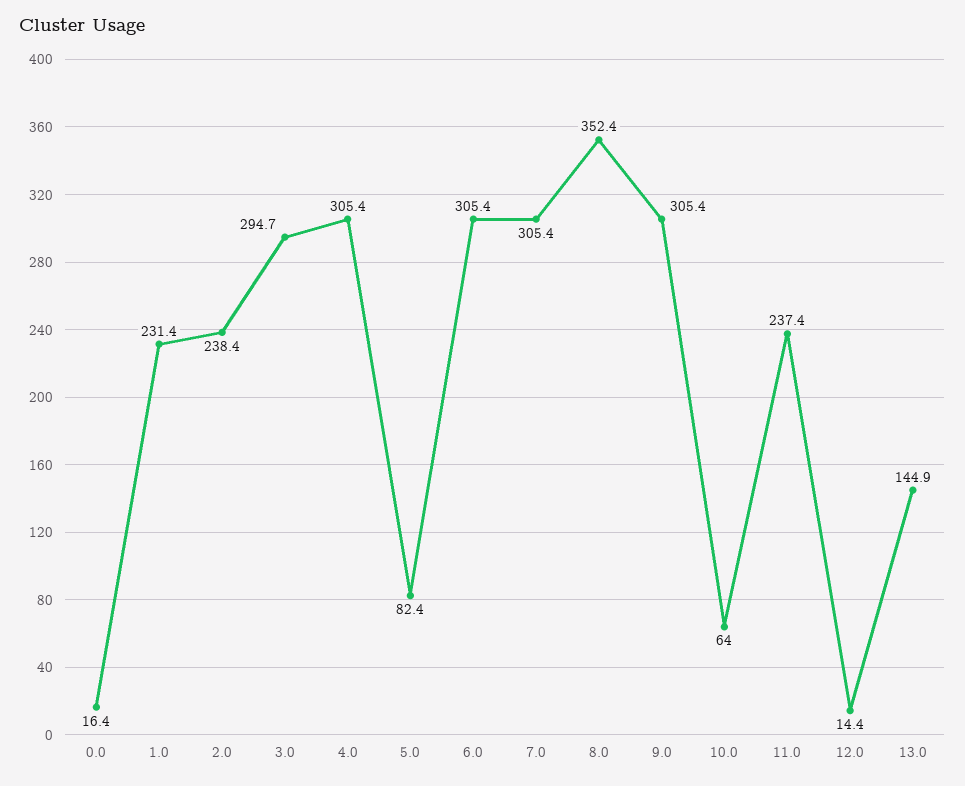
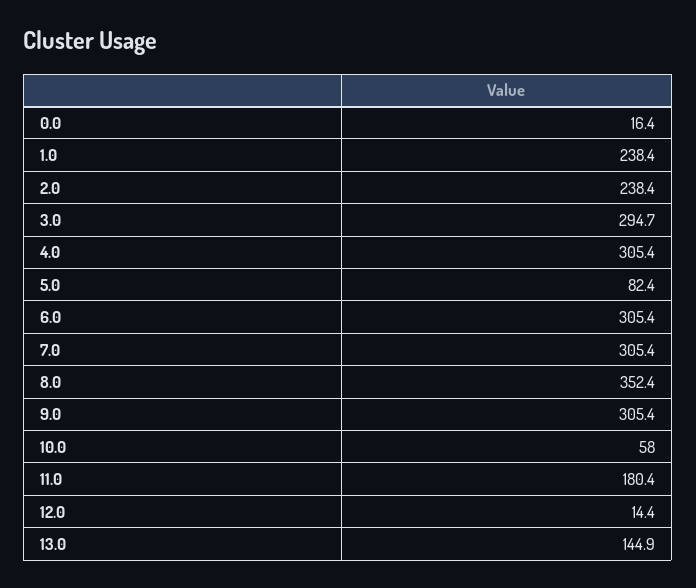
  {
    "0.0": 16.4,
-   "1.0": 231.4,
+   "1.0": 238.4,
    "2.0": 238.4,
    "3.0": 294.7,
    "4.0": 305.4,
    "5.0": 82.4,
    "6.0": 305.4,
    "7.0": 305.4,
    "8.0": 352.4,
    "9.0": 305.4,
-   "10.0": 64,
+   "10.0": 58,
-   "11.0": 237.4,
+   "11.0": 180.4,
    "12.0": 14.4,
    "13.0": 144.9
  }

